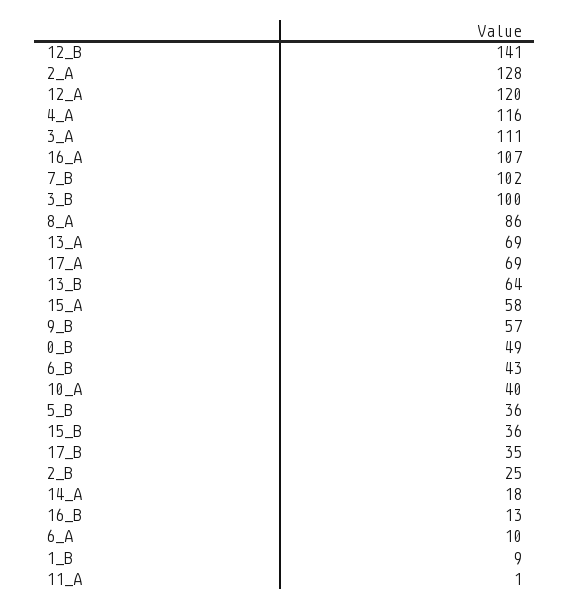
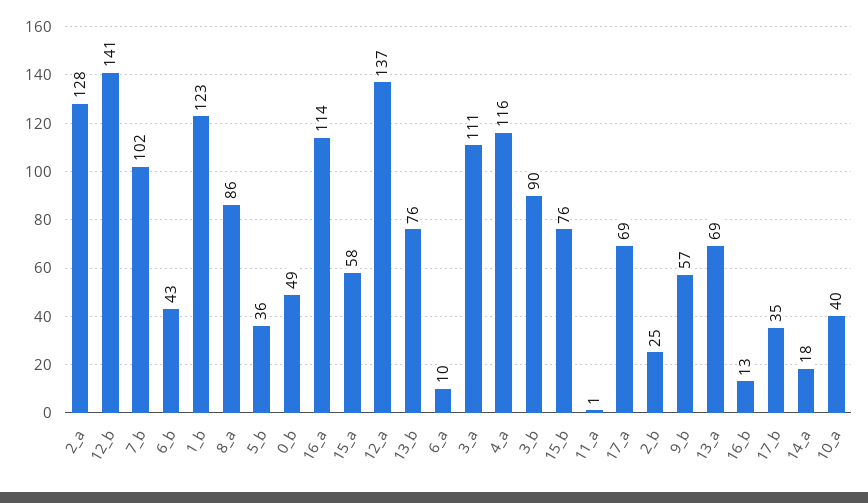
  {
    "12_B": 141,
    "2_A": 128,
-   "12_A": 120,
+   "12_A": 137,
    "4_A": 116,
    "3_A": 111,
-   "16_A": 107,
+   "16_A": 114,
    "7_B": 102,
-   "3_B": 100,
+   "3_B": 90,
    "8_A": 86,
    "13_A": 69,
    "17_A": 69,
-   "13_B": 64,
+   "13_B": 76,
    "15_A": 58,
    "9_B": 57,
    "0_B": 49,
    "6_B": 43,
    "10_A": 40,
    "5_B": 36,
-   "15_B": 36,
+   "15_B": 76,
    "17_B": 35,
    "2_B": 25,
    "14_A": 18,
    "16_B": 13,
    "6_A": 10,
-   "1_B": 9,
+   "1_B": 123,
    "11_A": 1
  }

